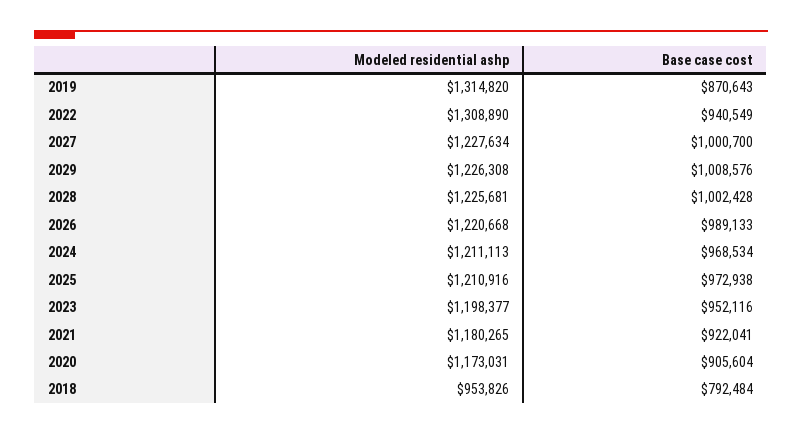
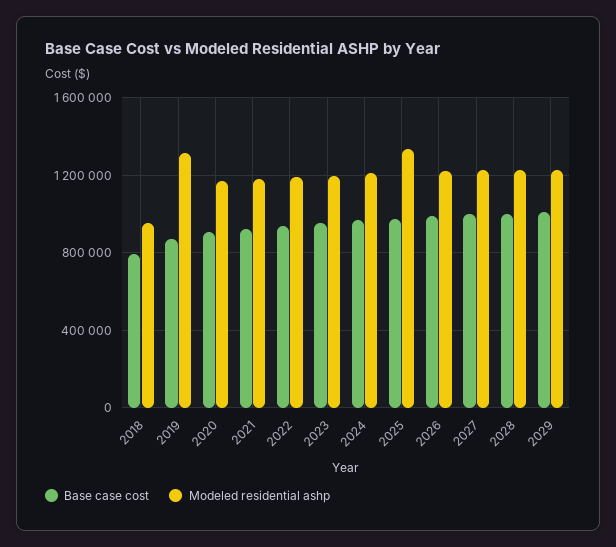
  {
    "Modeled residential ashp": {
      "2019": 1314820,
-     "2022": 1308890,
+     "2022": 1200000,
      "2027": 1227634,
      "2029": 1226308,
      "2028": 1225681,
      "2026": 1220668,
      "2024": 1211113,
-     "2025": 1210916,
+     "2025": 1350000,
      "2023": 1198377,
      "2021": 1180265,
      "2020": 1173031,
      "2018": 953826
    },
    "Base case cost": {
      "2019": 870643,
      "2022": 940549,
      "2027": 1000700,
      "2029": 1008576,
      "2028": 1002428,
      "2026": 989133,
      "2024": 968534,
      "2025": 972938,
      "2023": 952116,
      "2021": 922041,
      "2020": 905604,
      "2018": 792484
    }
  }

